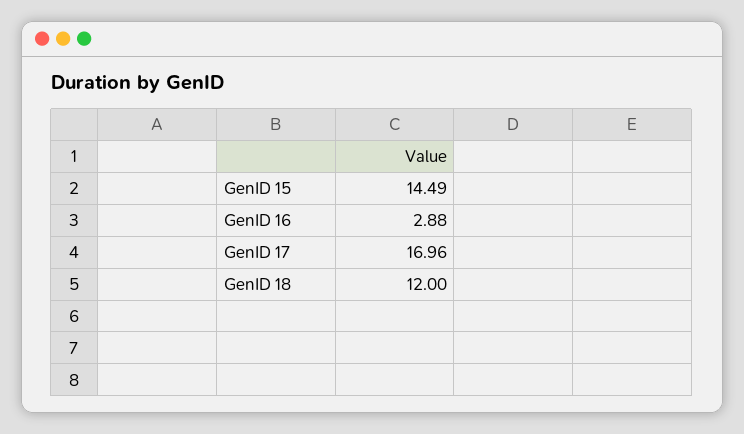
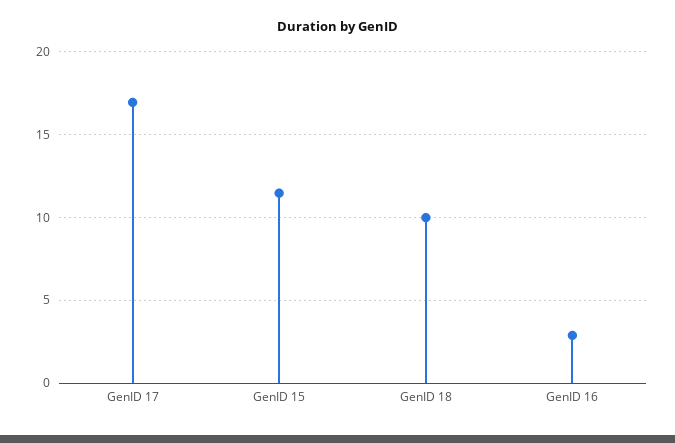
  {
-   "GenID 15": 14.49,
+   "GenID 15": 11.5,
    "GenID 16": 2.88,
    "GenID 17": 16.96,
-   "GenID 18": 12
+   "GenID 18": 10
  }

